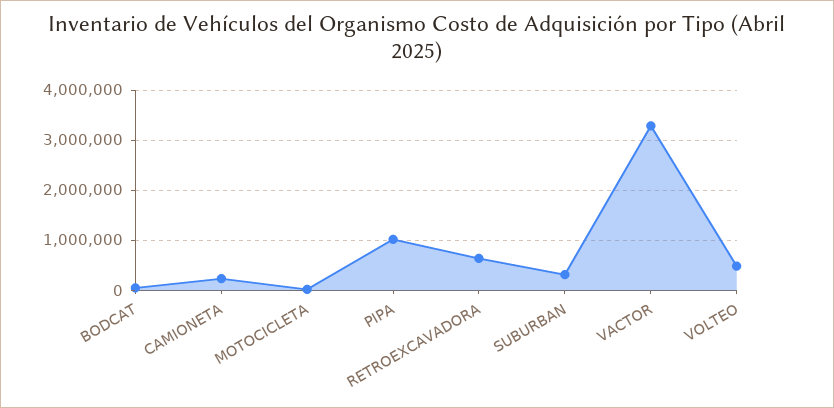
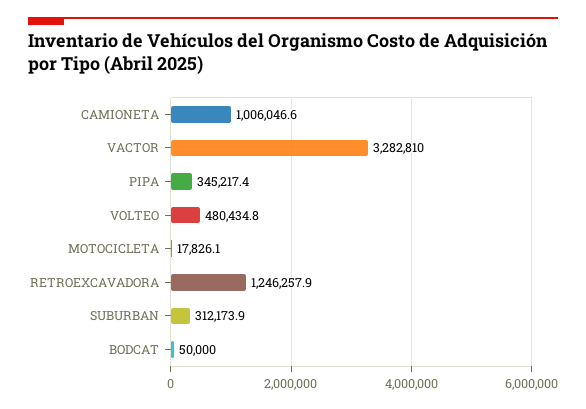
  {
    "BODCAT": 50000,
-   "CAMIONETA": 200000,
+   "CAMIONETA": 1006046.6,
    "MOTOCICLETA": 17826.1,
-   "PIPA": 1000000,
+   "PIPA": 345217.4,
-   "RETROEXCAVADORA": 600000,
+   "RETROEXCAVADORA": 1246257.9,
    "SUBURBAN": 312173.9,
    "VACTOR": 3282810,
    "VOLTEO": 480434.8
  }

